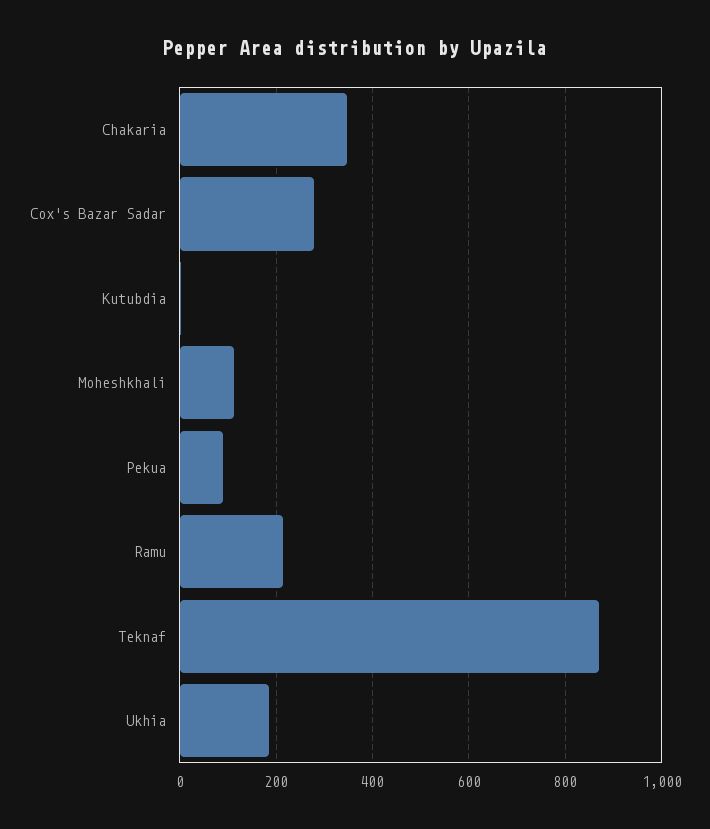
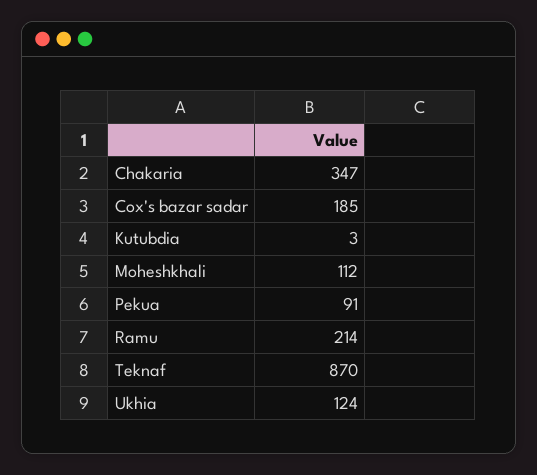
  {
    "Chakaria": 347,
-   "Cox's Bazar Sadar": 280,
+   "Cox's Bazar Sadar": 185,
    "Kutubdia": 3,
    "Moheshkhali": 112,
    "Pekua": 91,
    "Ramu": 214,
    "Teknaf": 870,
-   "Ukhia": 180
+   "Ukhia": 124
  }

